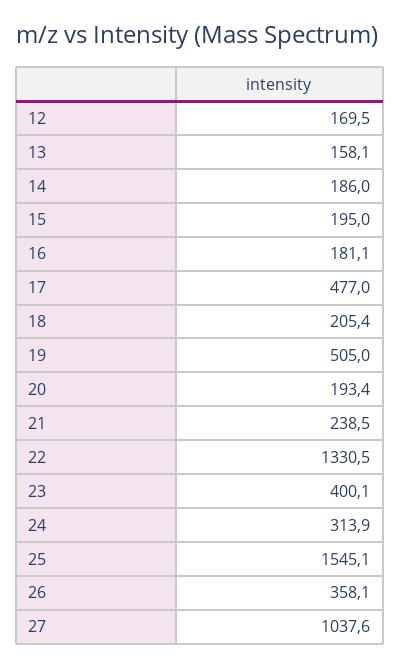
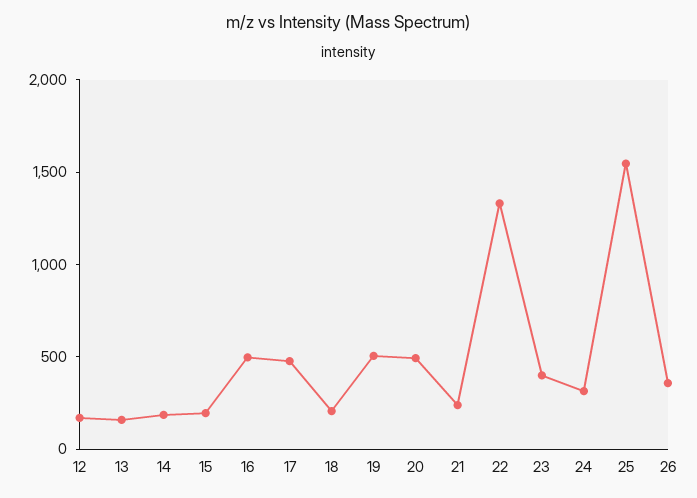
  {
    "12": 169.5,
    "13": 158.1,
    "14": 186,
    "15": 195,
-   "16": 181.1,
+   "16": 500,
    "17": 477,
    "18": 205.4,
    "19": 505,
-   "20": 193.4,
+   "20": 500,
    "21": 238.5,
    "22": 1330.5,
    "23": 400.1,
    "24": 313.9,
    "25": 1545.1,
-   "26": 358.1,
+   "26": 358.1
-   "27": 1037.6
  }

